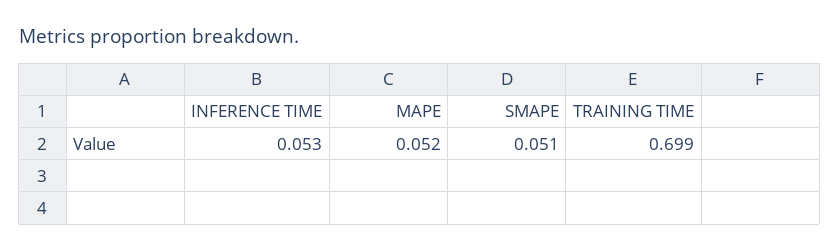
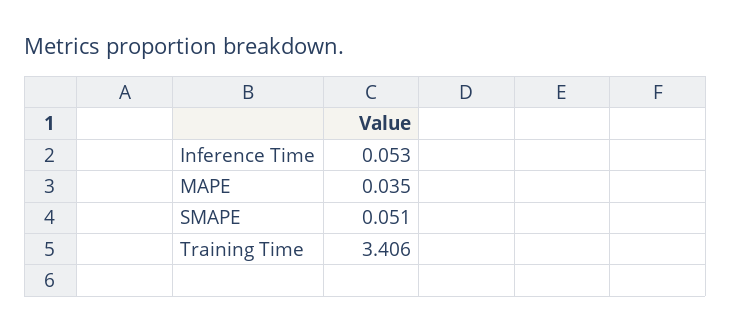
  {
    "INFERENCE TIME": 0.053,
-   "MAPE": 0.052,
+   "MAPE": 0.035,
    "SMAPE": 0.051,
-   "TRAINING TIME": 0.699
+   "TRAINING TIME": 3.406
  }

